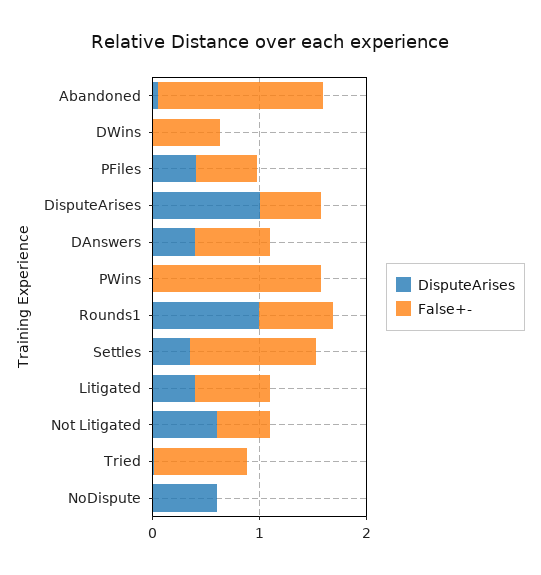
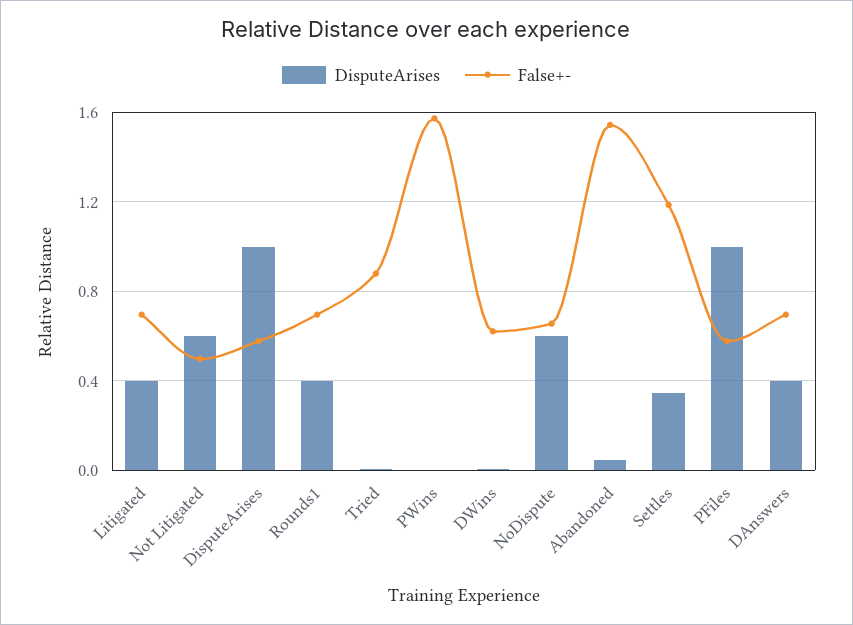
  {
    "DisputeArises": {
      "Abandoned": 0.05,
      "DWins": 0,
-     "PFiles": 0.4,
+     "PFiles": 1,
      "DisputeArises": 1,
      "DAnswers": 0.4,
      "PWins": 0,
-     "Rounds1": 1,
+     "Rounds1": 0.4,
      "Settles": 0.35,
      "Litigated": 0.4,
      "Not Litigated": 0.6,
      "Tried": 0,
      "NoDispute": 0.6
    },
    "False+-": {
      "Abandoned": 1.55,
      "DWins": 0.6,
      "PFiles": 0.6,
      "DisputeArises": 0.6,
      "DAnswers": 0.7,
      "PWins": 1.55,
      "Rounds1": 0.7,
      "Settles": 1.2,
      "Litigated": 0.7,
      "Not Litigated": 0.5,
      "Tried": 0.9,
-     "NoDispute": 0
+     "NoDispute": 0.65
    }
  }

